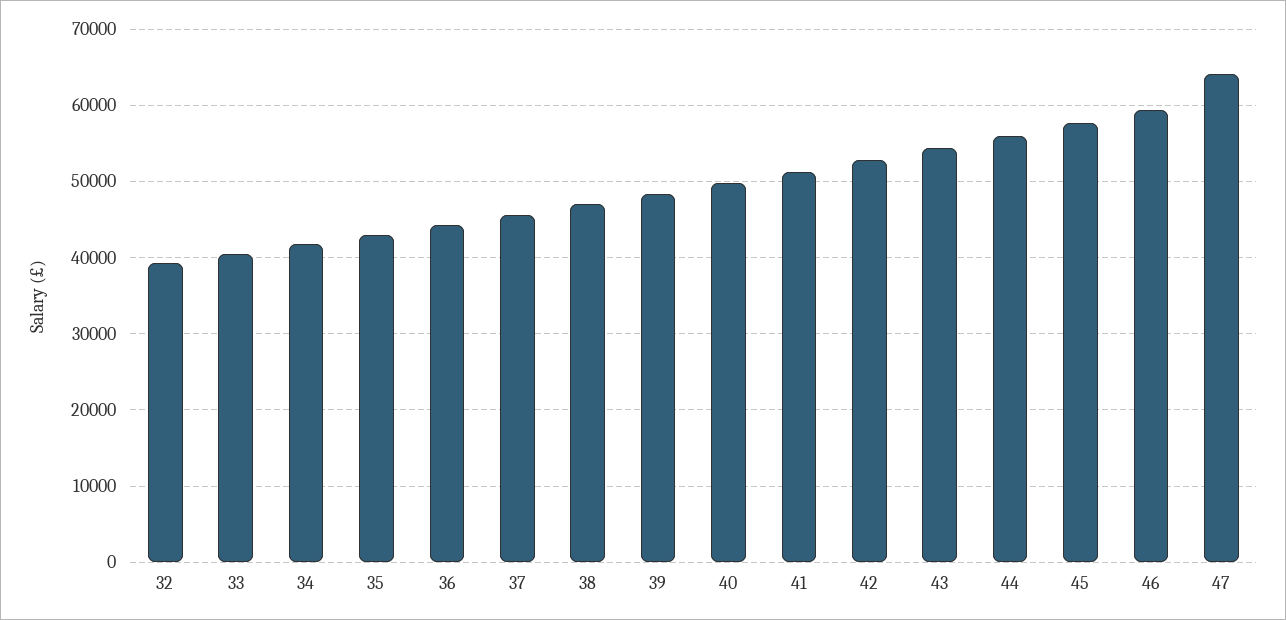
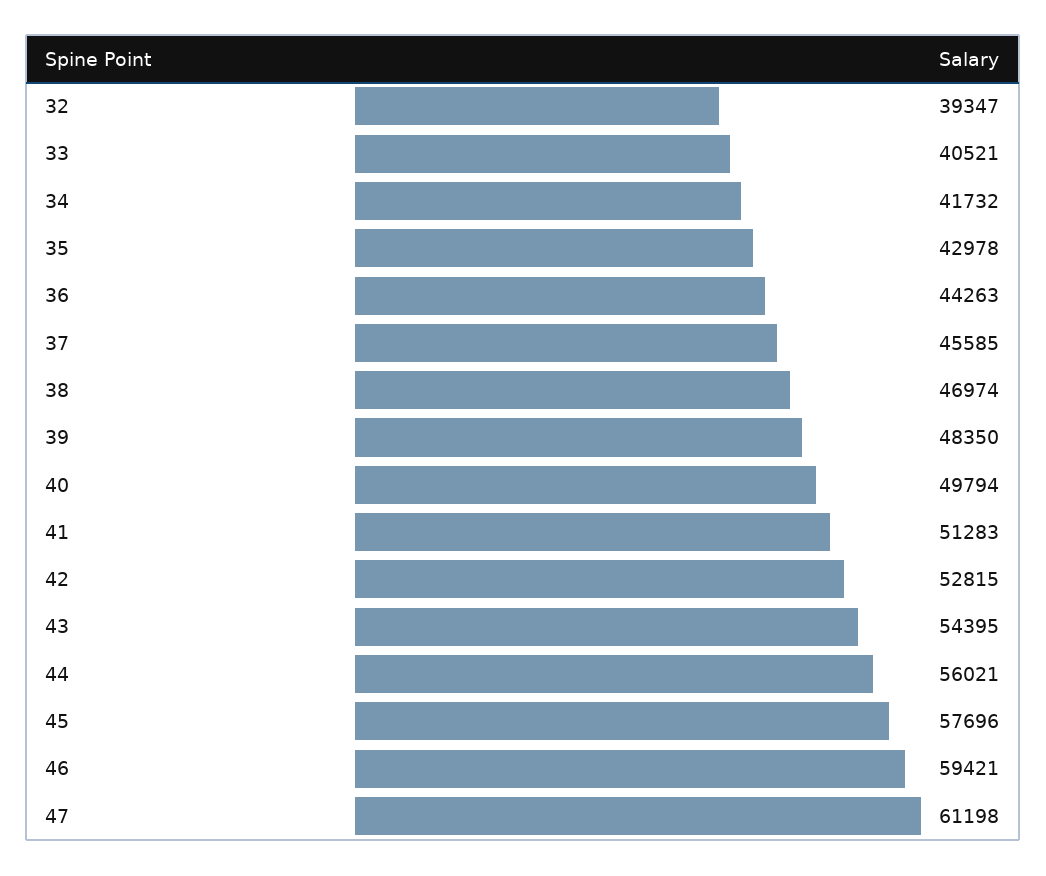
  {
    "32": 39347,
    "33": 40521,
    "34": 41732,
    "35": 42978,
    "36": 44263,
    "37": 45585,
    "38": 46974,
    "39": 48350,
    "40": 49794,
    "41": 51283,
    "42": 52815,
    "43": 54395,
    "44": 56021,
    "45": 57696,
    "46": 59421,
-   "47": 64000
+   "47": 61198
  }

